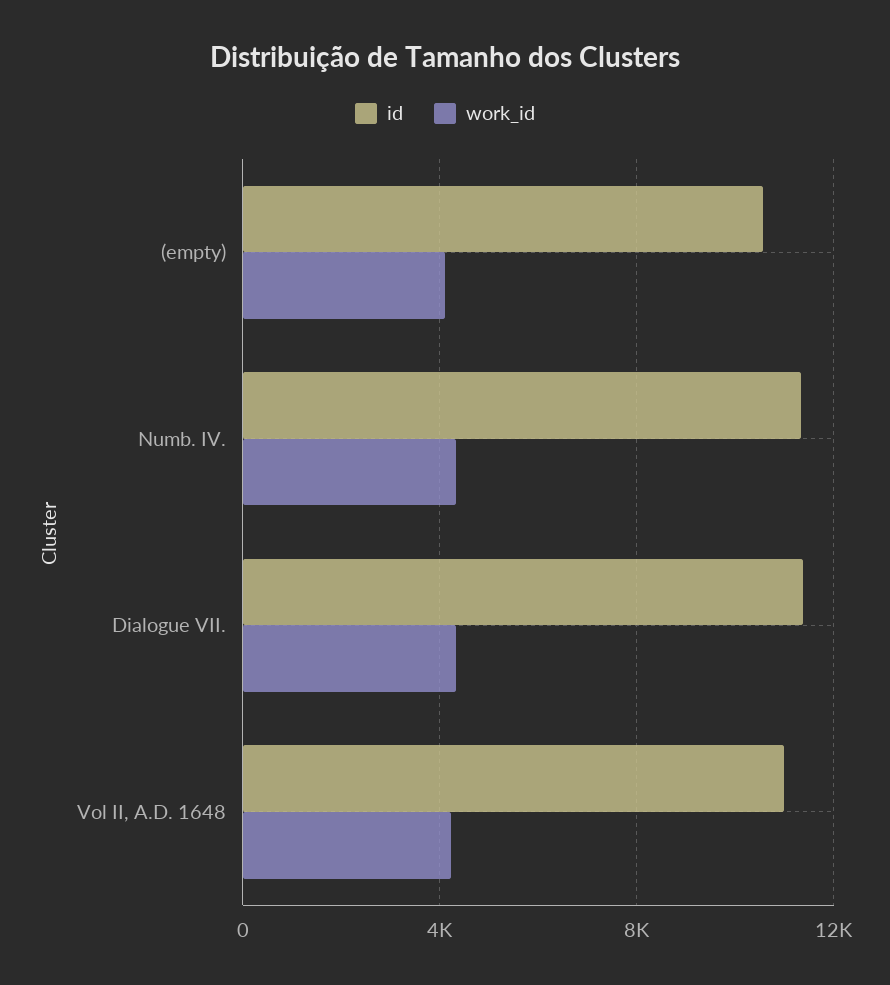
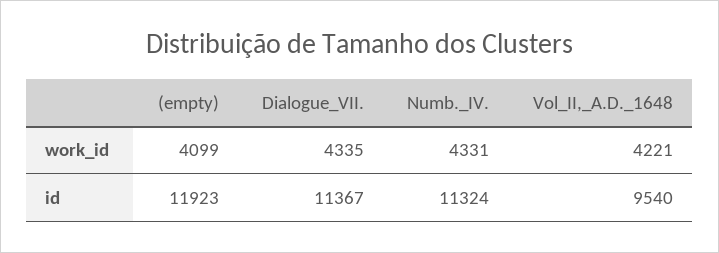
  {
    "id": {
-     "(empty)": 10500,
+     "(empty)": 11923,
      "Numb. IV.": 11324,
      "Dialogue VII.": 11367,
-     "Vol II, A.D. 1648": 11000
+     "Vol II, A.D. 1648": 9540
    },
    "work_id": {
      "(empty)": 4099,
      "Numb. IV.": 4331,
      "Dialogue VII.": 4335,
      "Vol II, A.D. 1648": 4221
    }
  }

